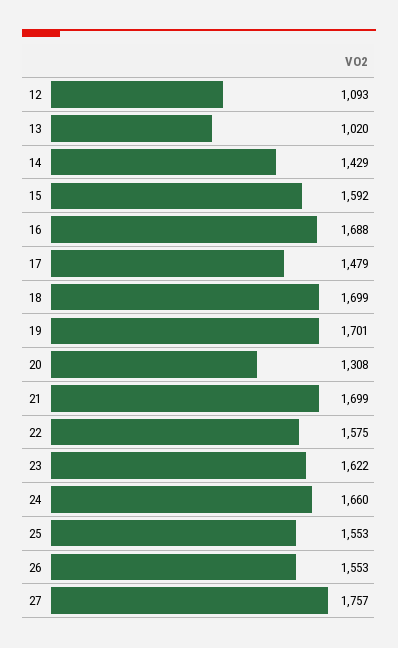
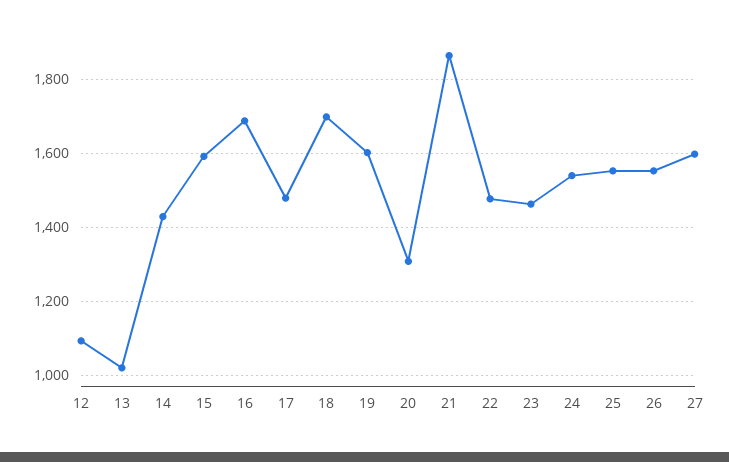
  {
    "12": 1093,
    "13": 1020,
    "14": 1429,
    "15": 1592,
    "16": 1688,
    "17": 1479,
    "18": 1699,
-   "19": 1701,
+   "19": 1600,
    "20": 1308,
-   "21": 1699,
+   "21": 1860,
-   "22": 1575,
+   "22": 1480,
-   "23": 1622,
+   "23": 1460,
-   "24": 1660,
+   "24": 1540,
    "25": 1553,
    "26": 1553,
-   "27": 1757
+   "27": 1600
  }

